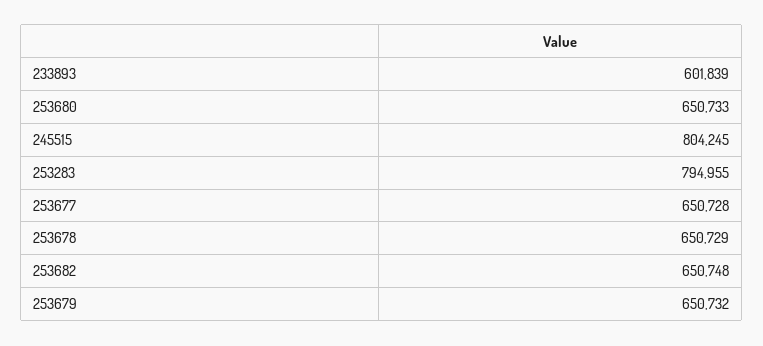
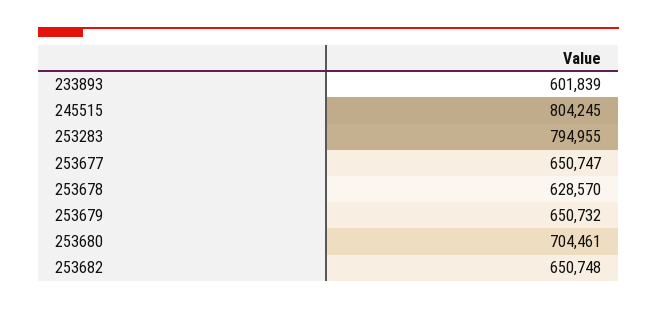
  {
    "233893": 601839,
-   "253680": 650733,
+   "253680": 704461,
    "245515": 804245,
    "253283": 794955,
-   "253677": 650728,
+   "253677": 650747,
-   "253678": 650729,
+   "253678": 628570,
    "253682": 650748,
    "253679": 650732
  }

